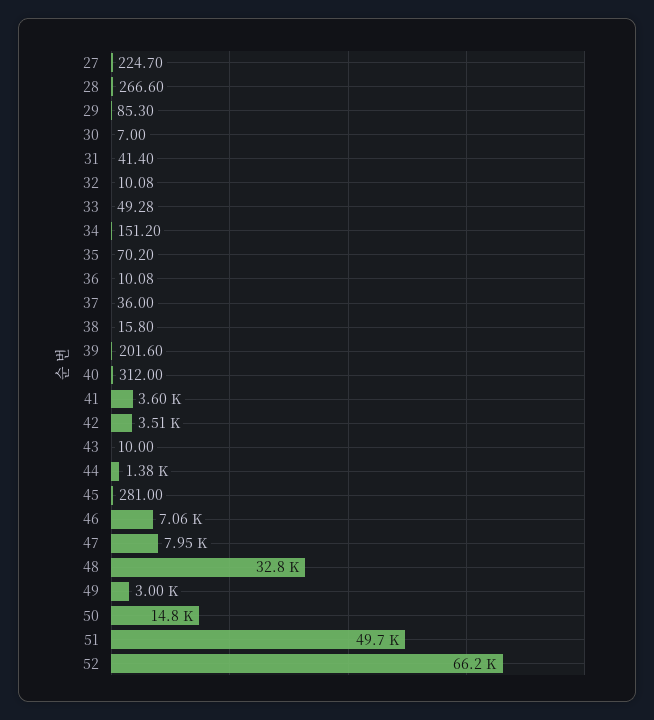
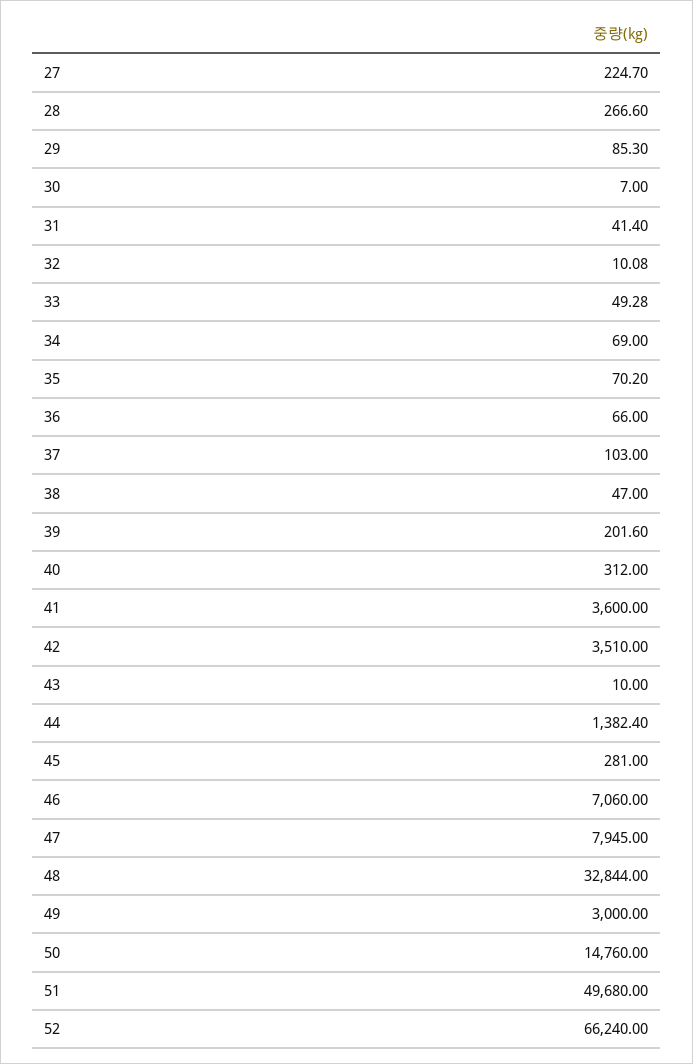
  {
    "27": 224.7,
    "28": 266.6,
    "29": 85.3,
    "30": 7,
    "31": 41.4,
    "32": 10.08,
    "33": 49.28,
-   "34": 151.2,
+   "34": 69,
    "35": 70.2,
-   "36": 10.08,
+   "36": 66,
-   "37": 36,
+   "37": 103,
-   "38": 15.8,
+   "38": 47,
    "39": 201.6,
    "40": 312,
    "41": 3600,
    "42": 3510,
    "43": 10,
    "44": 1382.4,
    "45": 281,
    "46": 7060,
    "47": 7945,
    "48": 32844,
    "49": 3000,
    "50": 14760,
    "51": 49680,
    "52": 66240
  }

